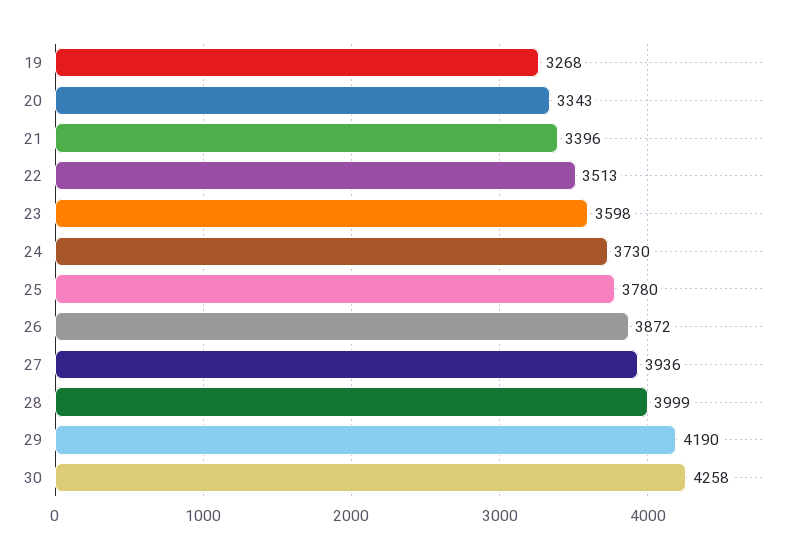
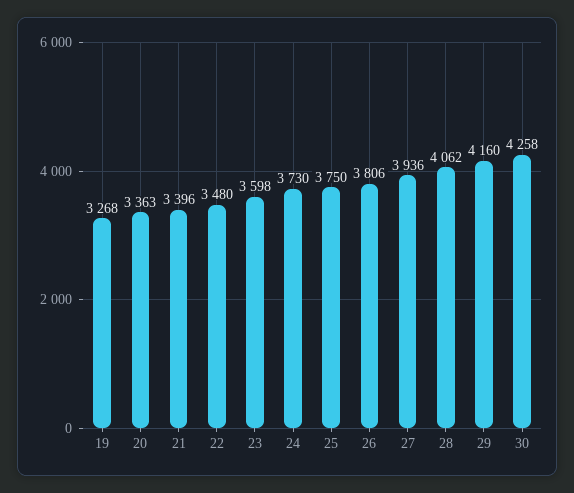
  {
    "19": 3268,
-   "20": 3343,
+   "20": 3363,
    "21": 3396,
-   "22": 3513,
+   "22": 3480,
    "23": 3598,
    "24": 3730,
-   "25": 3780,
+   "25": 3750,
-   "26": 3872,
+   "26": 3806,
    "27": 3936,
-   "28": 3999,
+   "28": 4062,
-   "29": 4190,
+   "29": 4160,
    "30": 4258
  }

